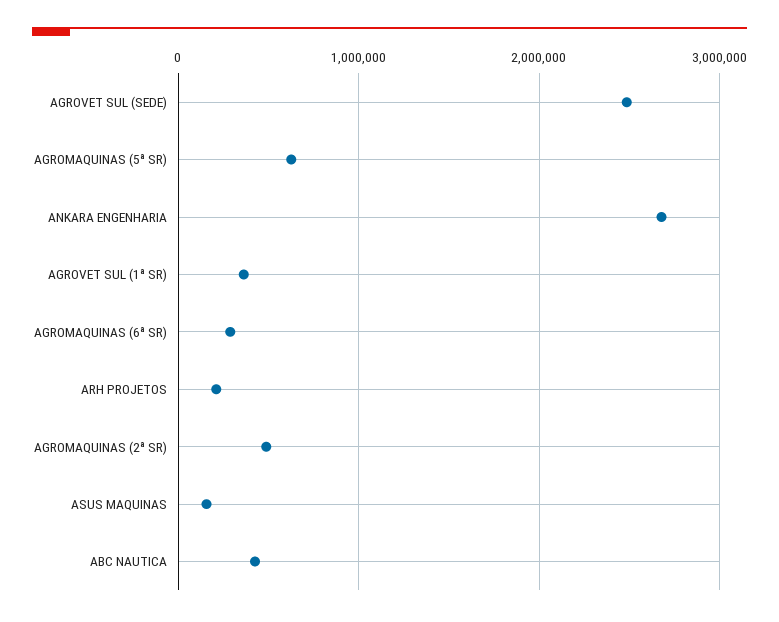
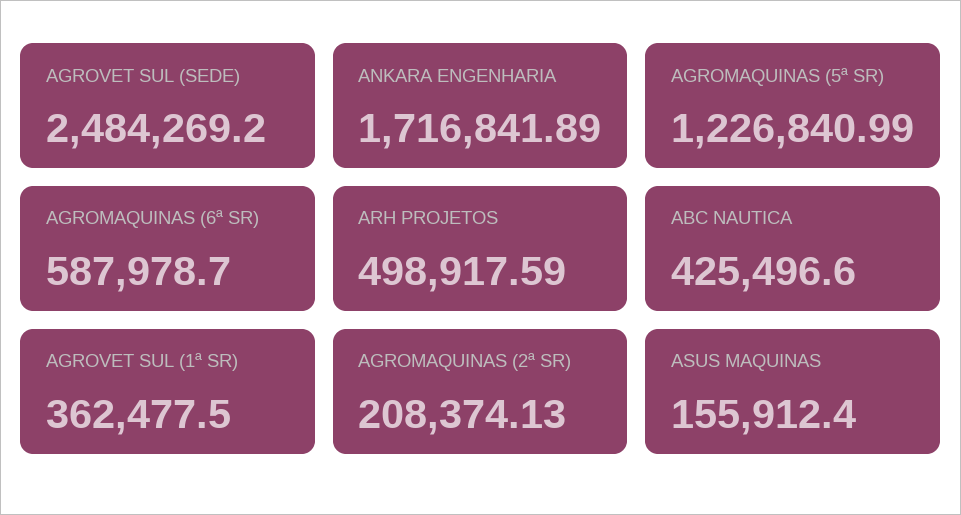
  {
    "AGROVET SUL (SEDE)": 2484269.2,
-   "AGROMAQUINAS (5ª SR)": 600000,
+   "AGROMAQUINAS (5ª SR)": 1226840.99,
-   "ANKARA ENGENHARIA": 2700000,
+   "ANKARA ENGENHARIA": 1716841.89,
    "AGROVET SUL (1ª SR)": 362477.5,
-   "AGROMAQUINAS (6ª SR)": 300000,
+   "AGROMAQUINAS (6ª SR)": 587978.7,
-   "ARH PROJETOS": 200000,
+   "ARH PROJETOS": 498917.59,
-   "AGROMAQUINAS (2ª SR)": 500000,
+   "AGROMAQUINAS (2ª SR)": 208374.13,
    "ASUS MAQUINAS": 155912.4,
    "ABC NAUTICA": 425496.6
  }

